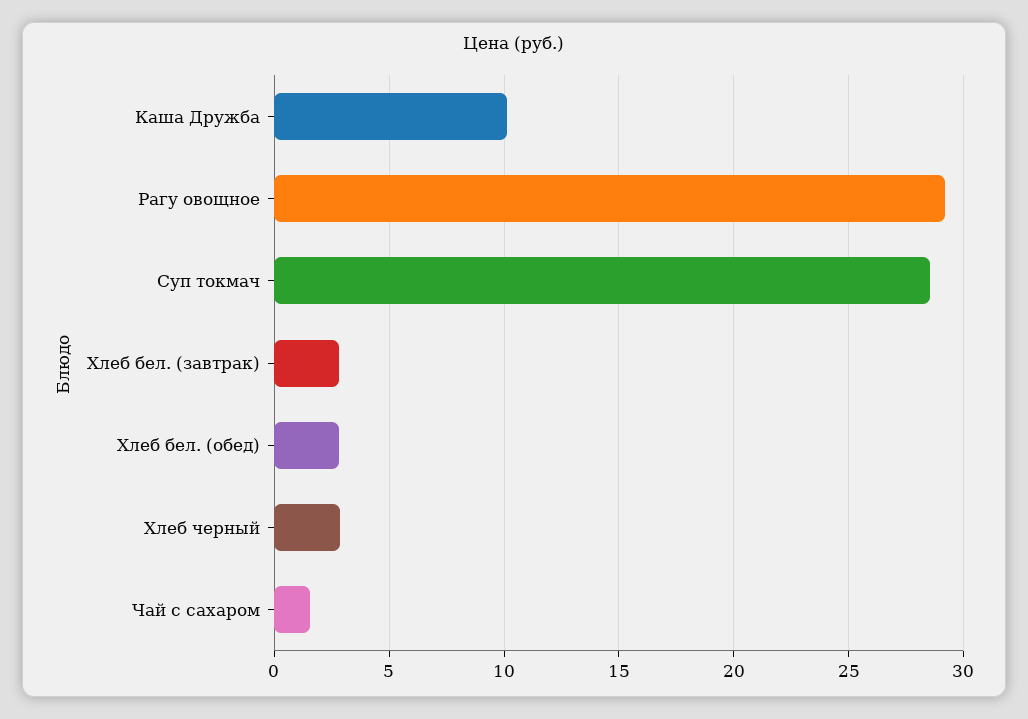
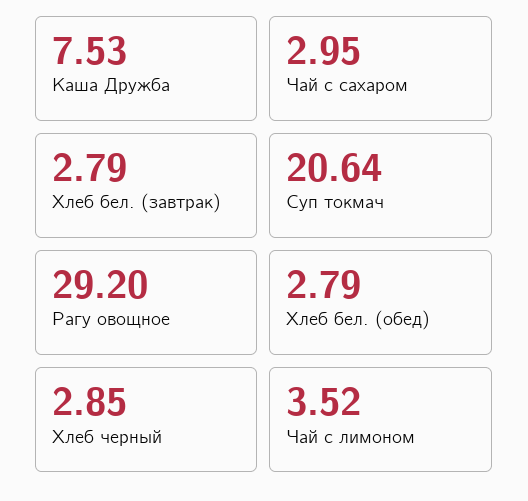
  {
-   "Каша Дружба": 10,
+   "Каша Дружба": 7.53,
    "Рагу овощное": 29.2,
-   "Суп токмач": 28.5,
+   "Суп токмач": 20.64,
    "Хлеб бел. (завтрак)": 2.79,
    "Хлеб бел. (обед)": 2.79,
    "Хлеб черный": 2.85,
-   "Чай с сахаром": 1.5
+   "Чай с сахаром": 2.95,
+   "Чай с лимоном": 3.52
  }

